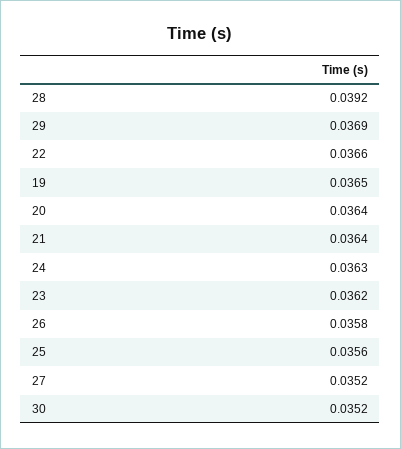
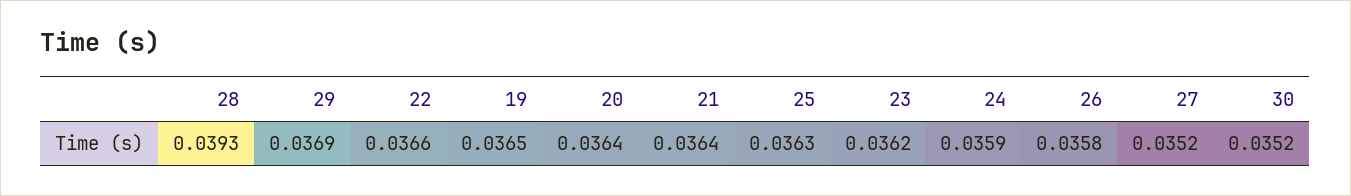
  {
-   "28": 0.0392,
+   "28": 0.0393,
    "29": 0.0369,
    "22": 0.0366,
    "19": 0.0365,
    "20": 0.0364,
    "21": 0.0364,
-   "24": 0.0363,
+   "24": 0.0359,
    "23": 0.0362,
    "26": 0.0358,
-   "25": 0.0356,
+   "25": 0.0363,
    "27": 0.0352,
    "30": 0.0352
  }

